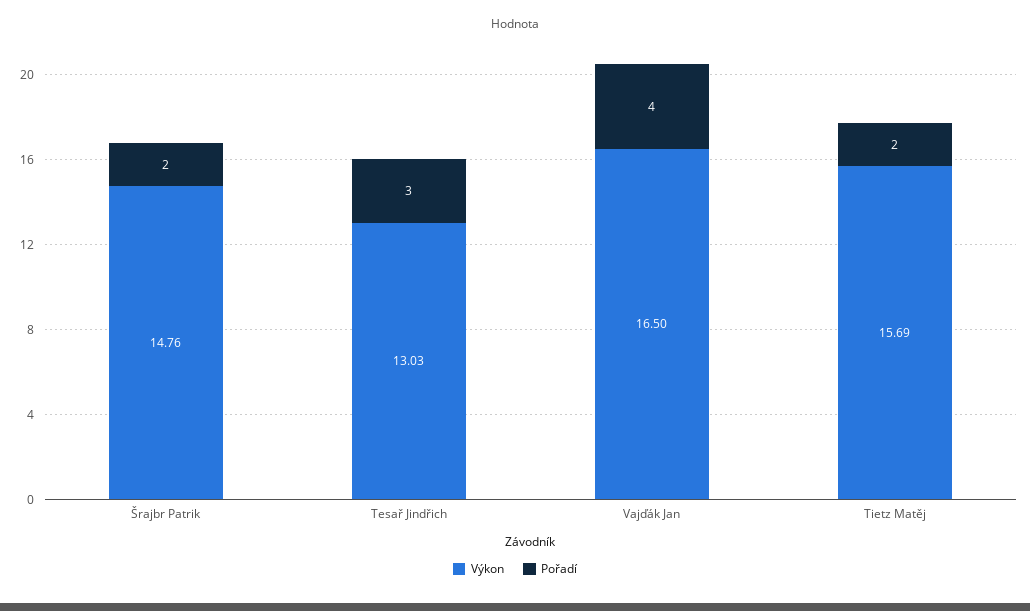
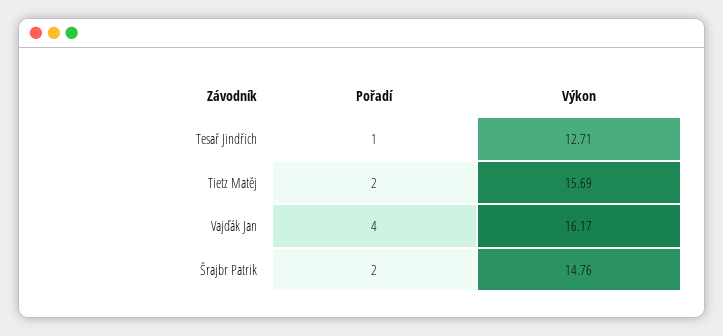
  {
    "Výkon": {
      "Šrajbr Patrik": 14.76,
-     "Tesař Jindřich": 13.03,
+     "Tesař Jindřich": 12.71,
-     "Vajďák Jan": 16.5,
+     "Vajďák Jan": 16.17,
      "Tietz Matěj": 15.69
    },
    "Pořadí": {
      "Šrajbr Patrik": 2,
-     "Tesař Jindřich": 3,
+     "Tesař Jindřich": 1,
      "Vajďák Jan": 4,
      "Tietz Matěj": 2
    }
  }

